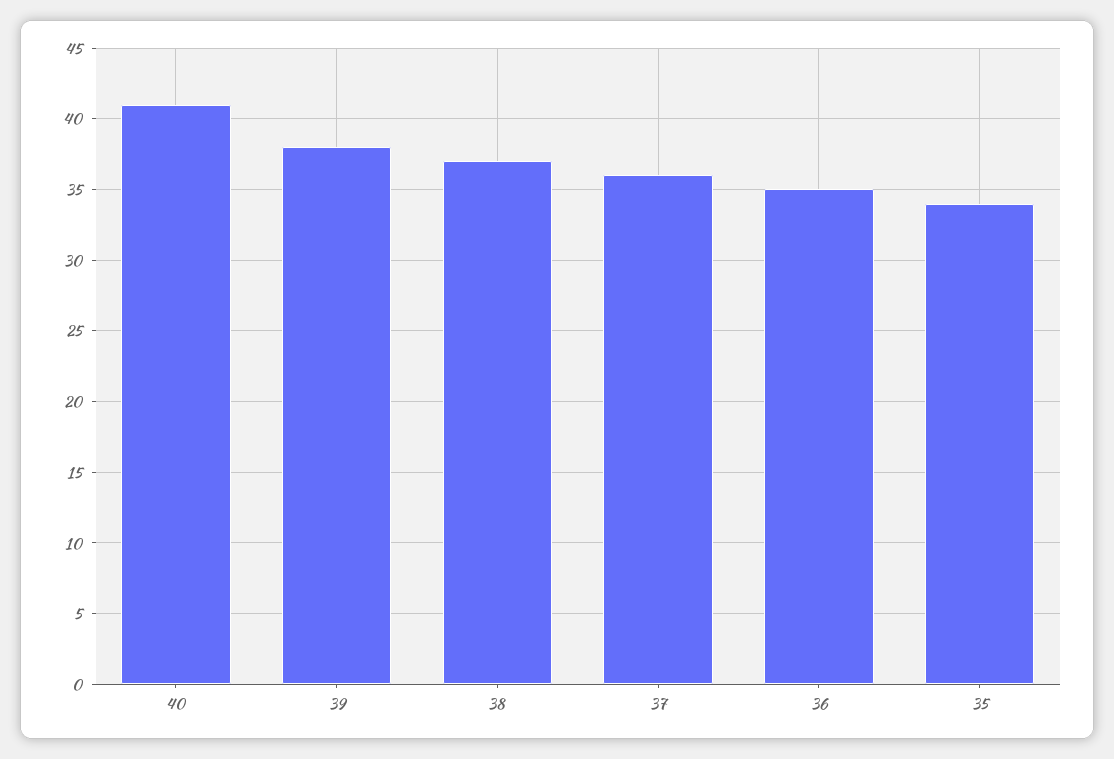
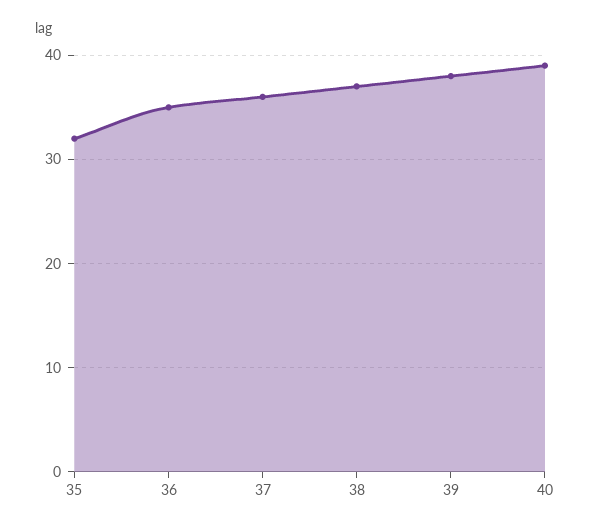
  {
-   "40": 41,
+   "40": 39,
    "39": 38,
    "38": 37,
    "37": 36,
    "36": 35,
-   "35": 34
+   "35": 32
  }

